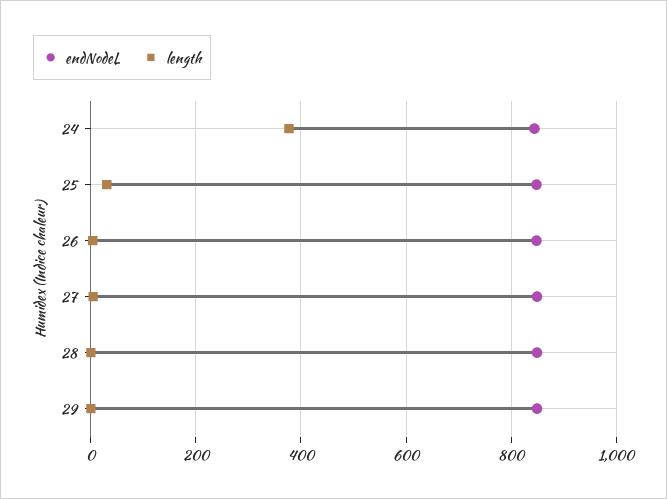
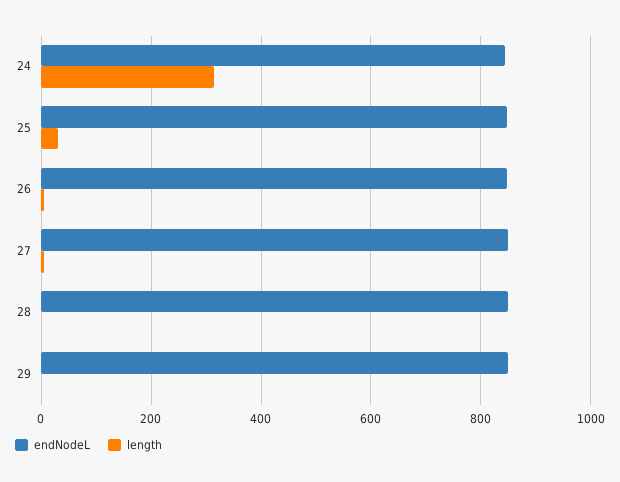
  {
    "endNodeL": {
      "24": 840,
      "25": 840,
      "26": 840,
      "27": 840,
      "28": 840,
      "29": 840
    },
    "length": {
-     "24": 380,
+     "24": 320,
      "25": 40,
      "26": 0,
      "27": 0,
      "28": 0,
      "29": 0
    }
  }

